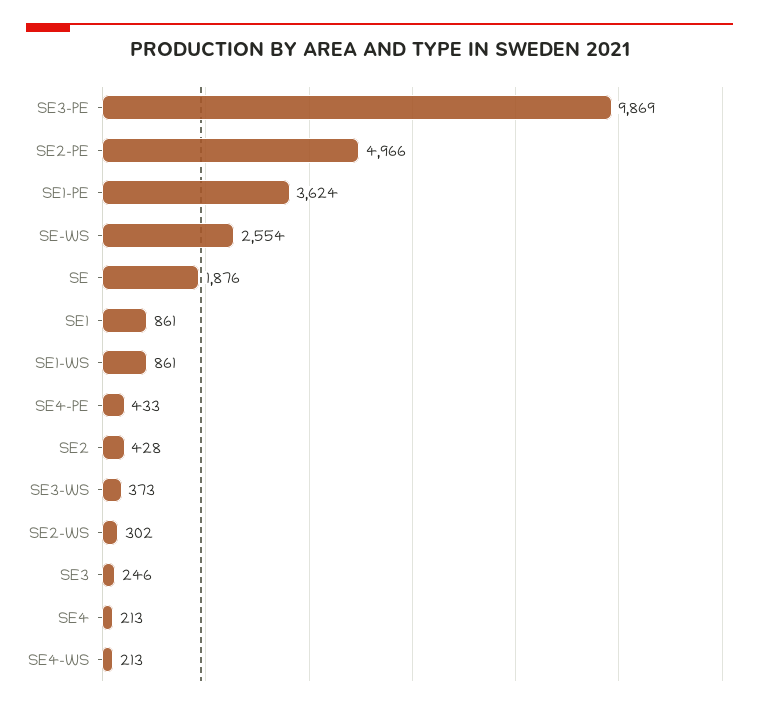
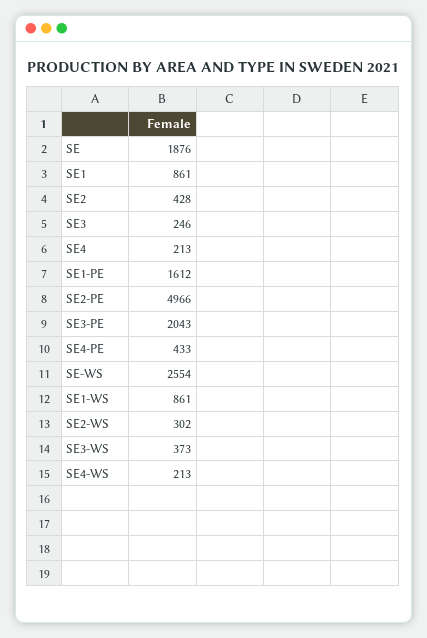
  {
-   "SE3-PE": 9869,
+   "SE3-PE": 2043,
    "SE2-PE": 4966,
-   "SE1-PE": 3624,
+   "SE1-PE": 1612,
    "SE-WS": 2554,
    "SE": 1876,
    "SE1": 861,
    "SE1-WS": 861,
    "SE4-PE": 433,
    "SE2": 428,
    "SE3-WS": 373,
    "SE2-WS": 302,
    "SE3": 246,
    "SE4": 213,
    "SE4-WS": 213
  }

